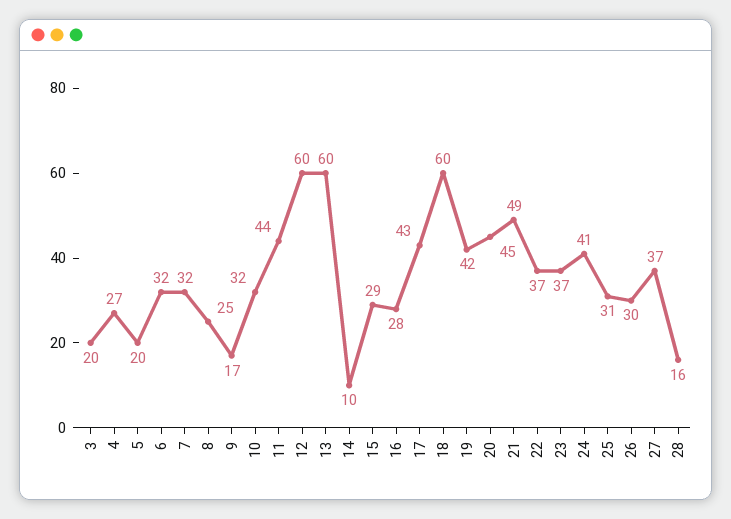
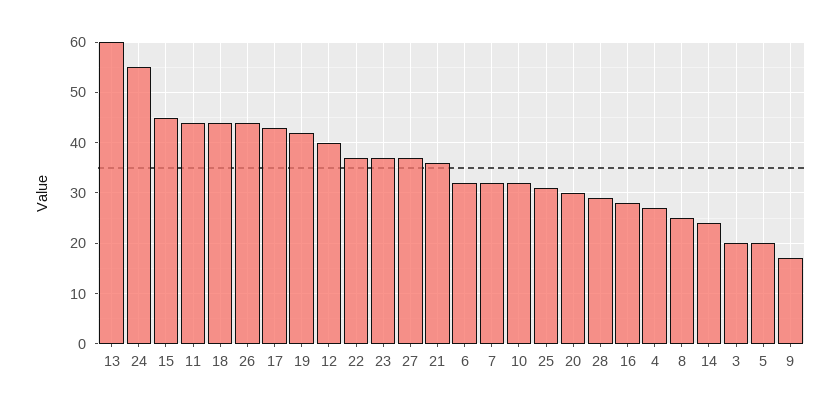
  {
    "3": 20,
    "4": 27,
    "5": 20,
    "6": 32,
    "7": 32,
    "8": 25,
    "9": 17,
    "10": 32,
    "11": 44,
-   "12": 60,
+   "12": 40,
    "13": 60,
-   "14": 10,
+   "14": 25,
-   "15": 29,
+   "15": 45,
    "16": 28,
    "17": 43,
-   "18": 60,
+   "18": 45,
    "19": 42,
-   "20": 45,
+   "20": 30,
-   "21": 49,
+   "21": 35,
    "22": 37,
    "23": 37,
-   "24": 41,
+   "24": 55,
    "25": 31,
-   "26": 30,
+   "26": 45,
    "27": 37,
-   "28": 16
+   "28": 30
  }

